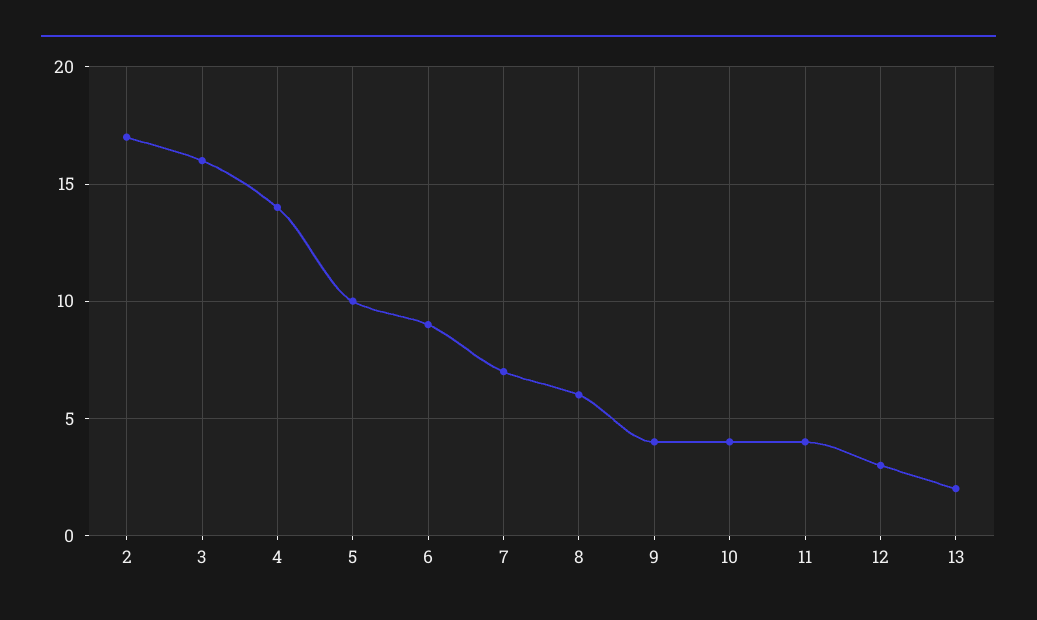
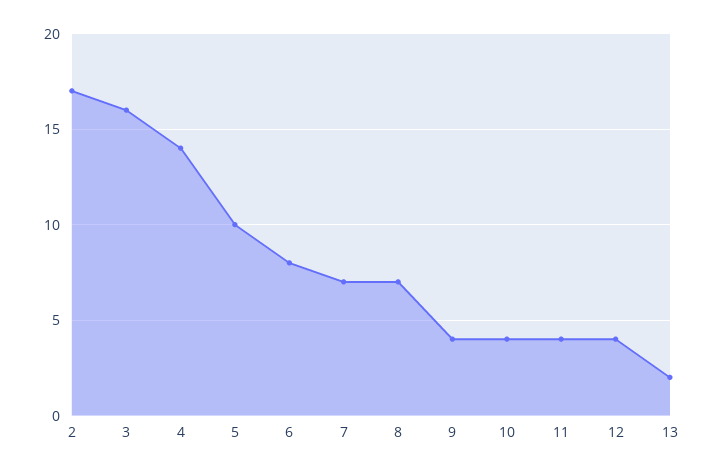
  {
    "2": 17,
    "3": 16,
    "4": 14,
    "5": 10,
-   "6": 9,
+   "6": 8,
    "7": 7,
-   "8": 6,
+   "8": 7,
    "9": 4,
    "10": 4,
    "11": 4,
-   "12": 3,
+   "12": 4,
    "13": 2
  }

